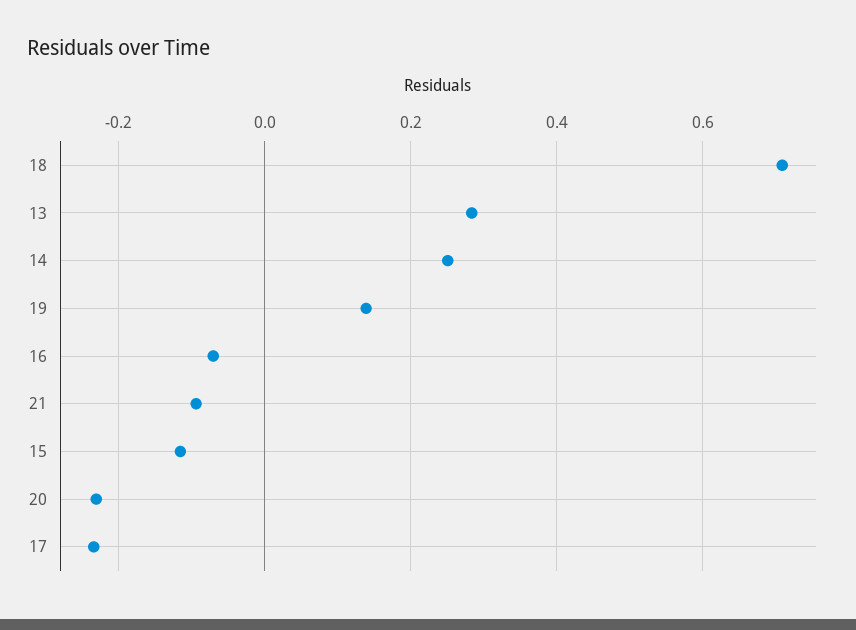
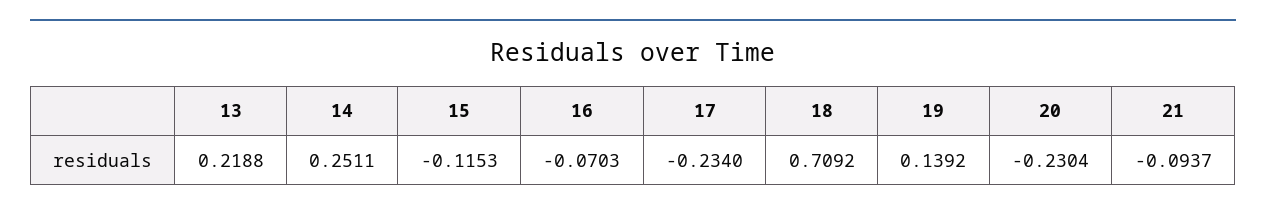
  {
    "18": 0.7092,
-   "13": 0.28,
+   "13": 0.2188,
    "14": 0.2511,
    "19": 0.1392,
    "16": -0.0703,
    "21": -0.0937,
    "15": -0.1153,
    "20": -0.2304,
    "17": -0.234
  }

